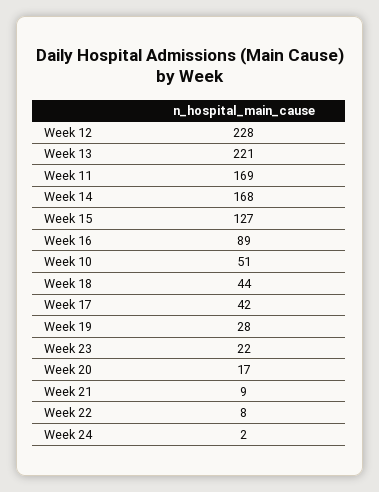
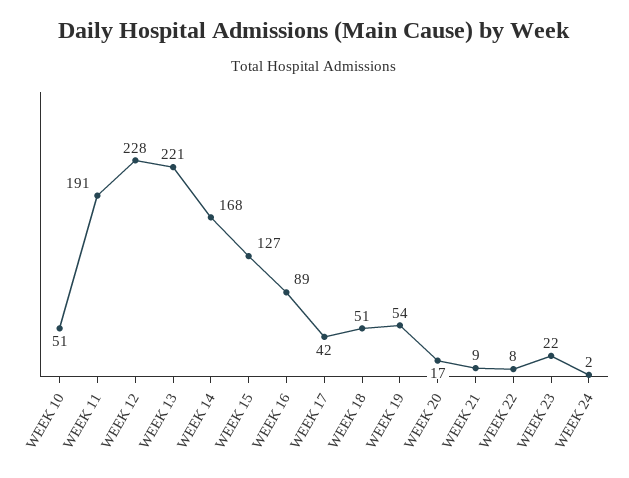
  {
    "Week 12": 228,
    "Week 13": 221,
-   "Week 11": 169,
+   "Week 11": 191,
    "Week 14": 168,
    "Week 15": 127,
    "Week 16": 89,
    "Week 10": 51,
-   "Week 18": 44,
+   "Week 18": 51,
    "Week 17": 42,
-   "Week 19": 28,
+   "Week 19": 54,
    "Week 23": 22,
    "Week 20": 17,
    "Week 21": 9,
    "Week 22": 8,
    "Week 24": 2
  }

